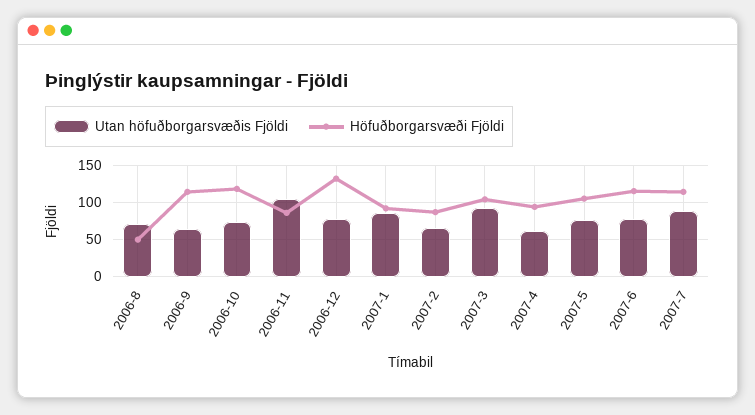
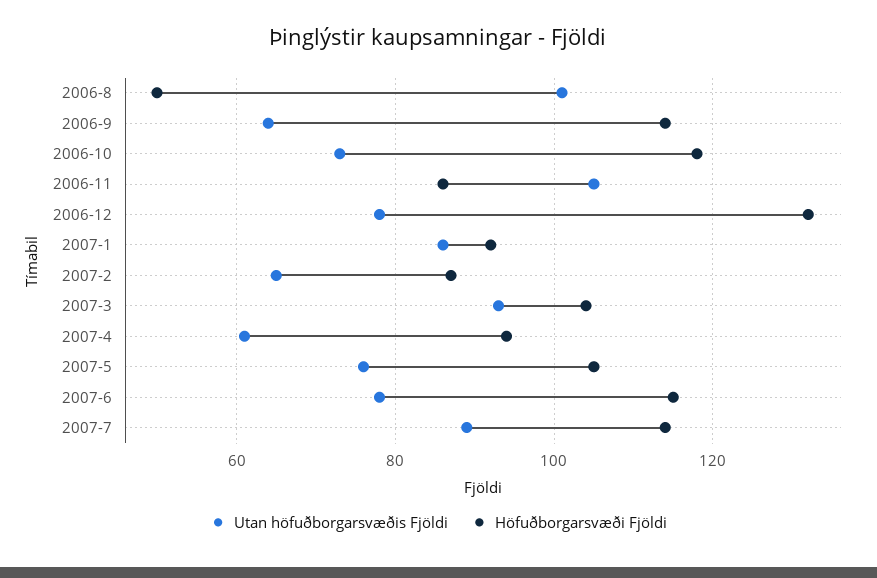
  {
    "Utan höfuðborgarsvæðis Fjöldi": {
-     "2006-8": 70,
+     "2006-8": 100,
      "2006-9": 65,
      "2006-10": 75,
      "2006-11": 105,
      "2006-12": 80,
      "2007-1": 85,
      "2007-2": 65,
      "2007-3": 95,
      "2007-4": 60,
      "2007-5": 75,
      "2007-6": 80,
      "2007-7": 90
    },
    "Höfuðborgarsvæði Fjöldi": {
      "2006-8": 50,
      "2006-9": 115,
      "2006-10": 120,
      "2006-11": 85,
      "2006-12": 130,
      "2007-1": 90,
      "2007-2": 85,
      "2007-3": 105,
      "2007-4": 95,
      "2007-5": 105,
      "2007-6": 115,
      "2007-7": 115
    }
  }

